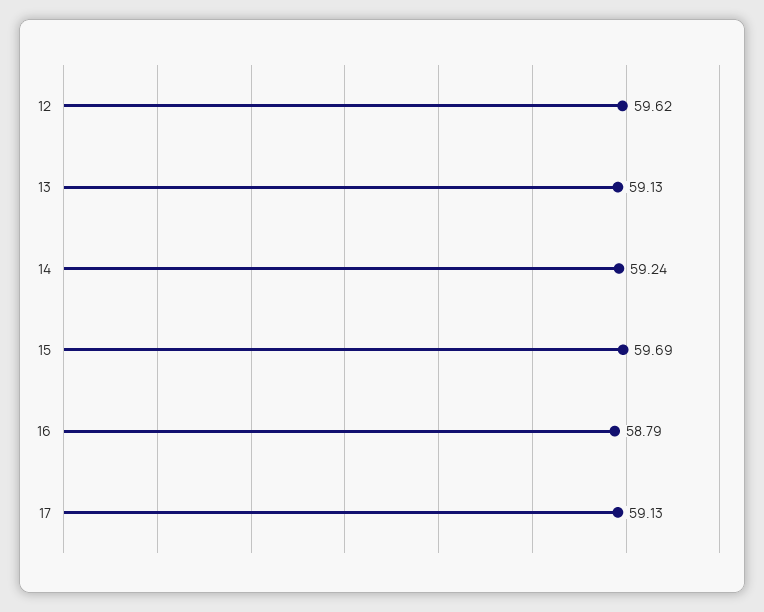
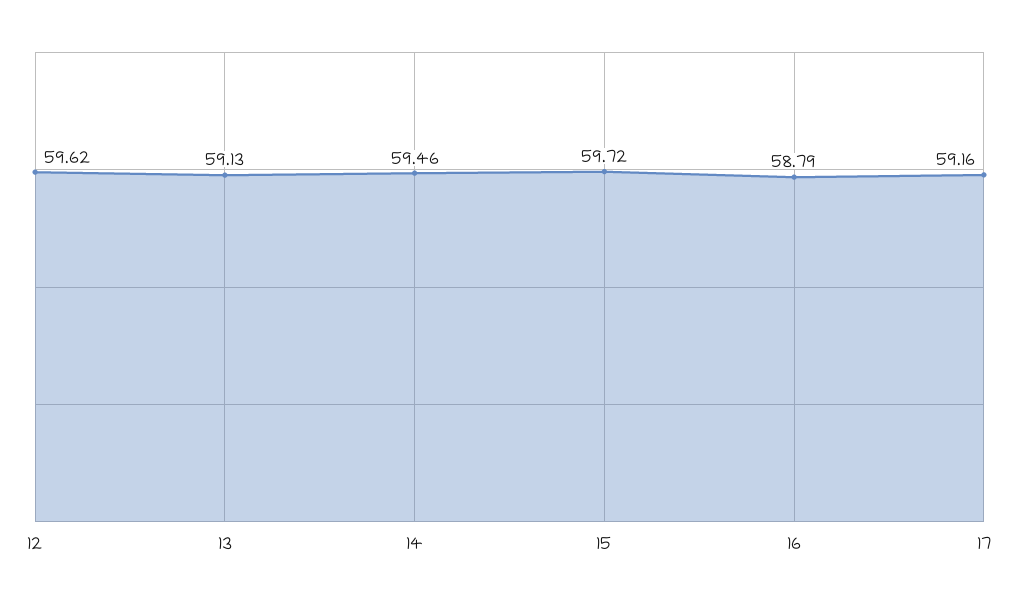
  {
    "12": 59.62,
    "13": 59.13,
-   "14": 59.24,
+   "14": 59.46,
-   "15": 59.69,
+   "15": 59.72,
    "16": 58.79,
-   "17": 59.13
+   "17": 59.16
  }

